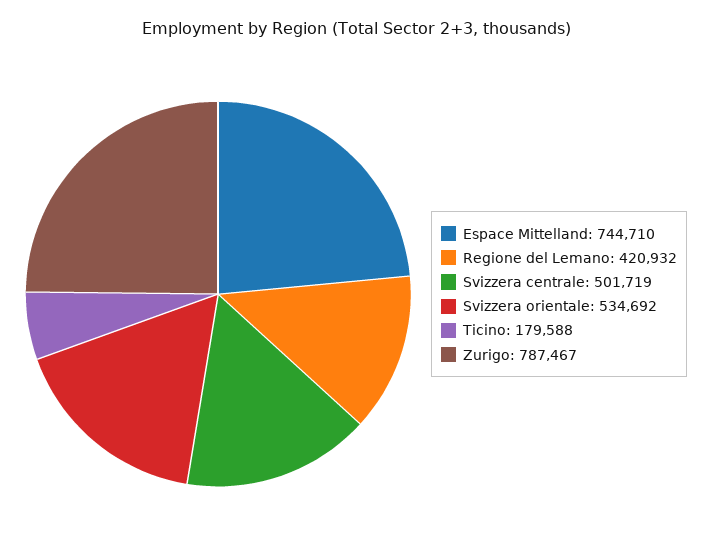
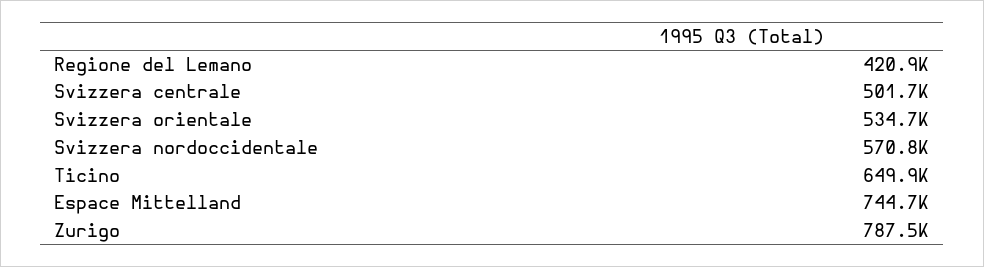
  {
    "Espace Mittelland": 744710,
    "Regione del Lemano": 420932,
    "Svizzera centrale": 501719,
    "Svizzera orientale": 534692,
-   "Ticino": 179588,
+   "Ticino": 649900,
-   "Zurigo": 787467
+   "Zurigo": 787467,
+   "Svizzera nordoccidentale": 570800
  }

